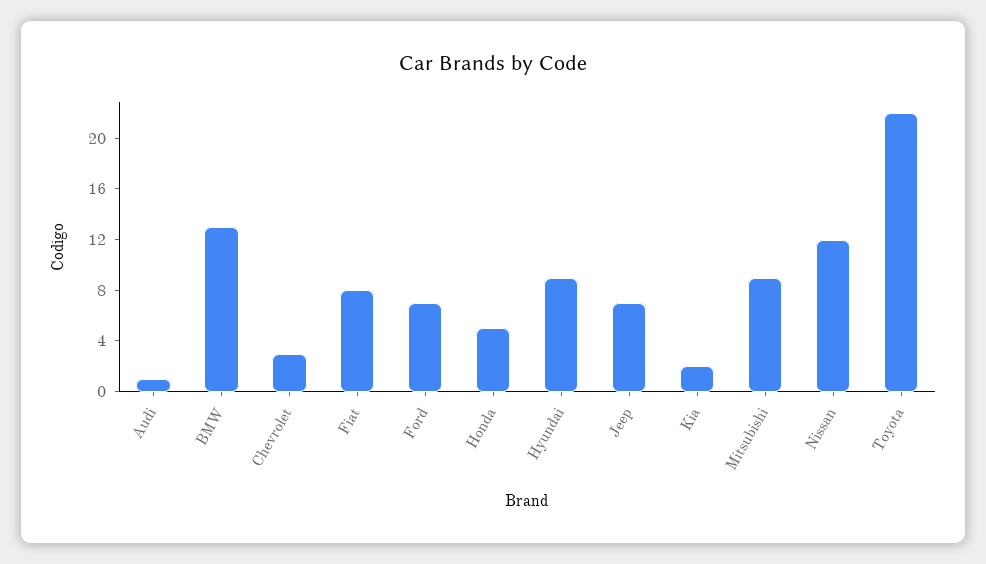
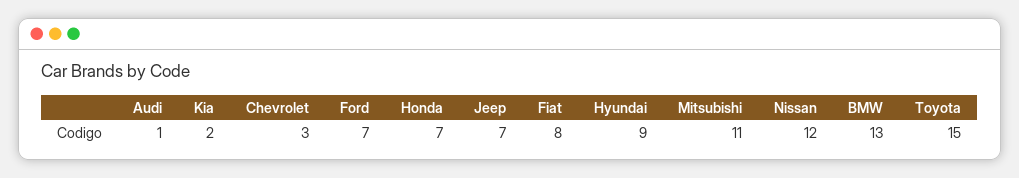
  {
    "Audi": 1,
    "BMW": 13,
    "Chevrolet": 3,
    "Fiat": 8,
    "Ford": 7,
-   "Honda": 5,
+   "Honda": 7,
    "Hyundai": 9,
    "Jeep": 7,
    "Kia": 2,
-   "Mitsubishi": 9,
+   "Mitsubishi": 11,
    "Nissan": 12,
-   "Toyota": 22
+   "Toyota": 15
  }

